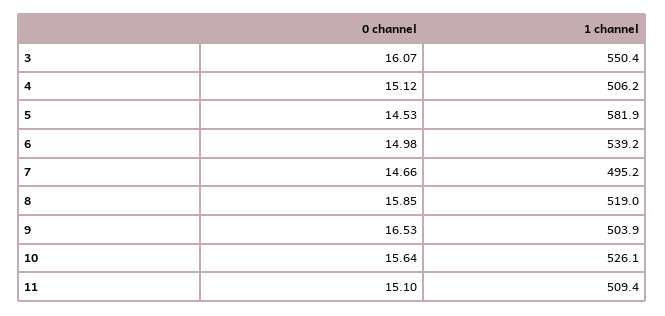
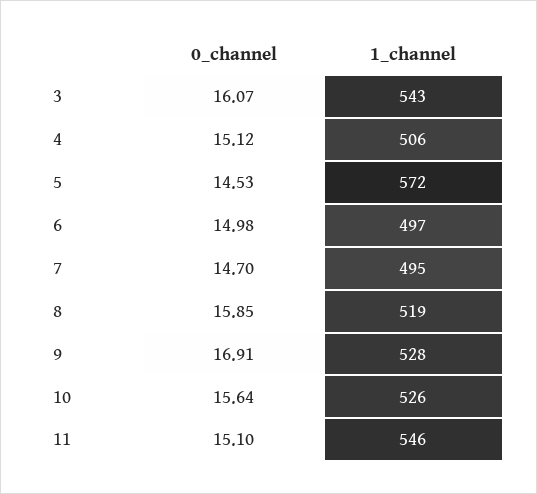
  {
    "0 channel": {
      "3": 16.07,
      "4": 15.12,
      "5": 14.53,
      "6": 14.98,
-     "7": 14.66,
+     "7": 14.7,
      "8": 15.85,
-     "9": 16.53,
+     "9": 16.91,
      "10": 15.64,
      "11": 15.1
    },
    "1 channel": {
-     "3": 550.4,
+     "3": 543,
      "4": 506.2,
-     "5": 581.9,
+     "5": 572,
-     "6": 539.2,
+     "6": 497,
      "7": 495.2,
      "8": 519,
-     "9": 503.9,
+     "9": 528,
      "10": 526.1,
-     "11": 509.4
+     "11": 546
    }
  }

